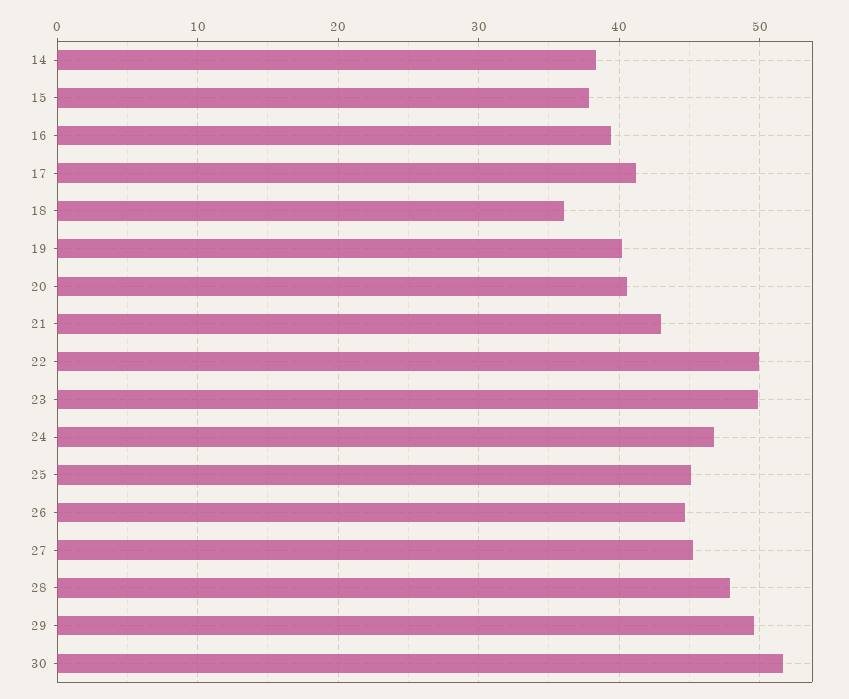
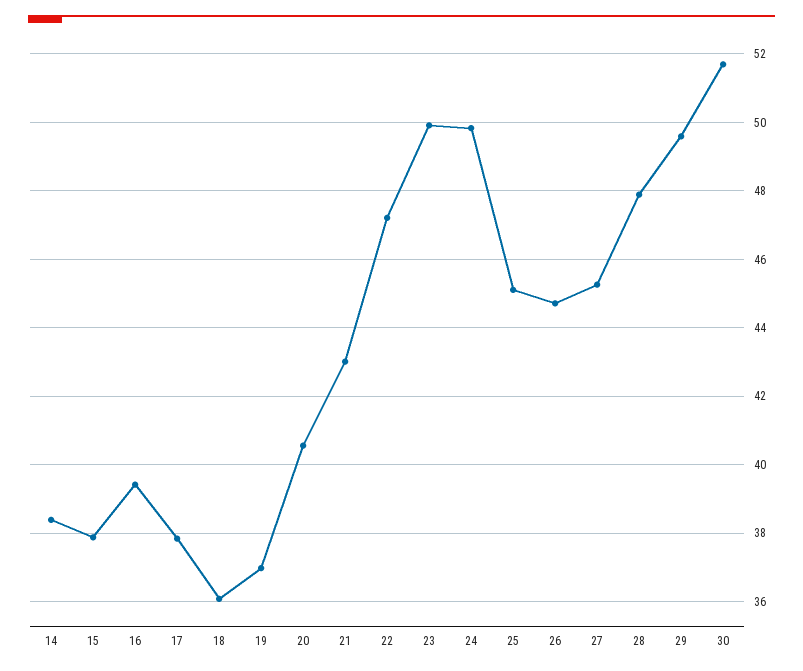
  {
    "14": 38.4,
    "15": 37.8,
    "16": 39.4,
-   "17": 41,
+   "17": 37.8,
    "18": 36,
-   "19": 40,
+   "19": 37,
    "20": 40.6,
    "21": 43,
-   "22": 50,
+   "22": 47.2,
    "23": 50,
-   "24": 47,
+   "24": 49.8,
    "25": 45.2,
    "26": 44.8,
    "27": 45.2,
    "28": 47.8,
    "29": 49.6,
    "30": 51.6
  }

